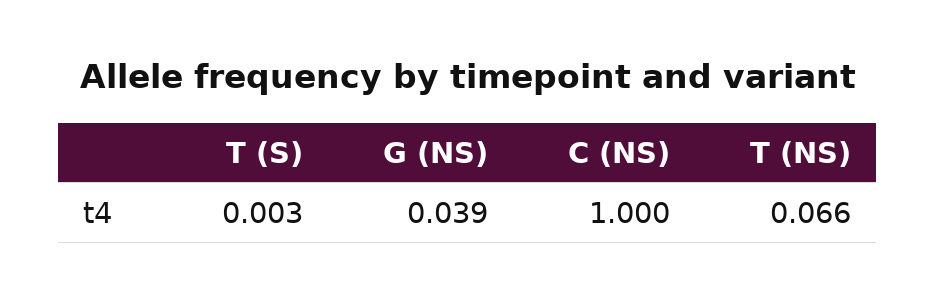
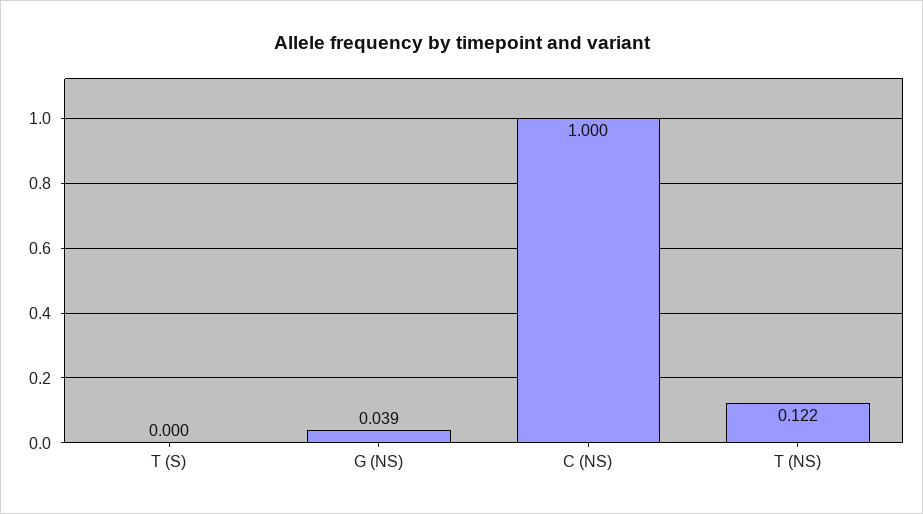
  {
-   "T (S)": 0.003,
+   "T (S)": 0,
    "G (NS)": 0.039,
    "C (NS)": 1,
-   "T (NS)": 0.066
+   "T (NS)": 0.122
  }

